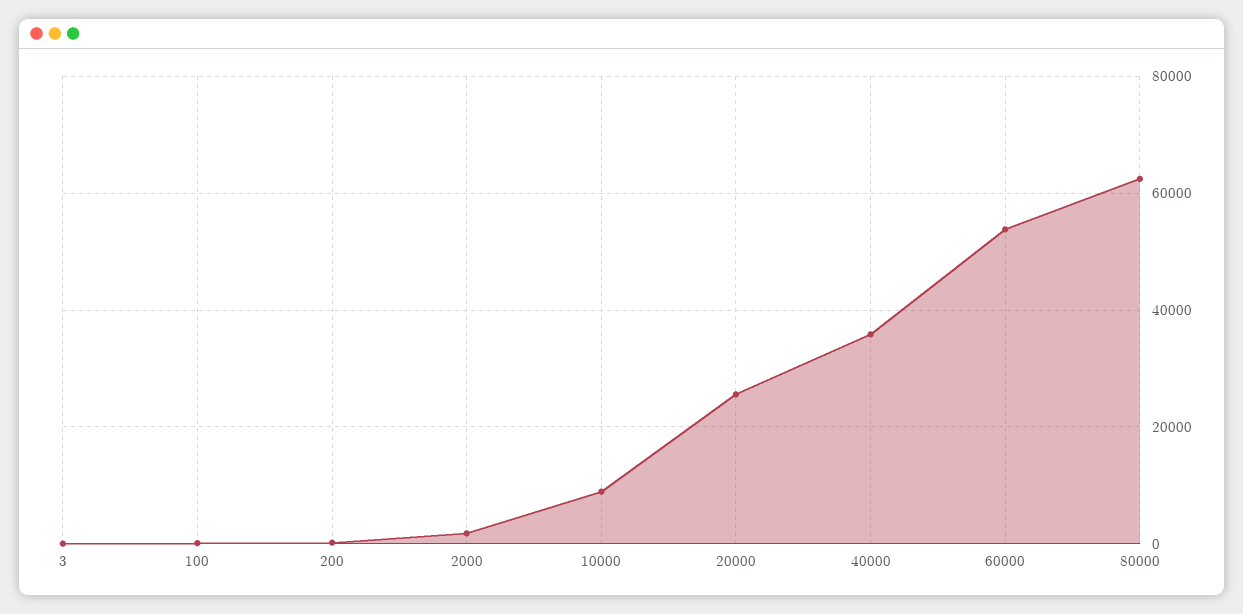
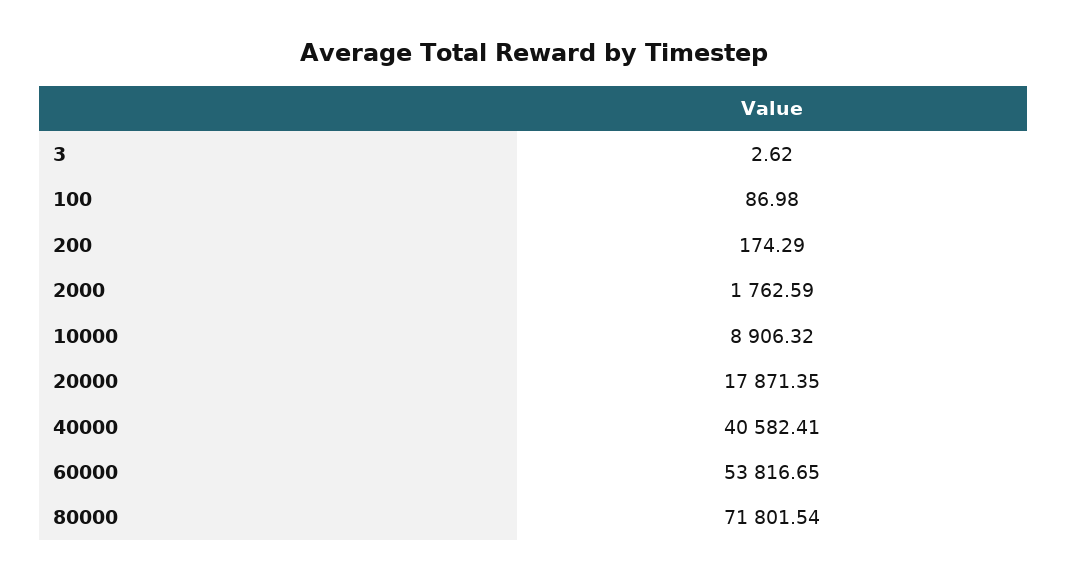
  {
    "3": 2.62,
    "100": 86.98,
    "200": 174.29,
    "2000": 1762.59,
    "10000": 8906.32,
-   "20000": 26000,
+   "20000": 17871.35,
-   "40000": 36000,
+   "40000": 40582.41,
    "60000": 53816.65,
-   "80000": 62000
+   "80000": 71801.54
  }

